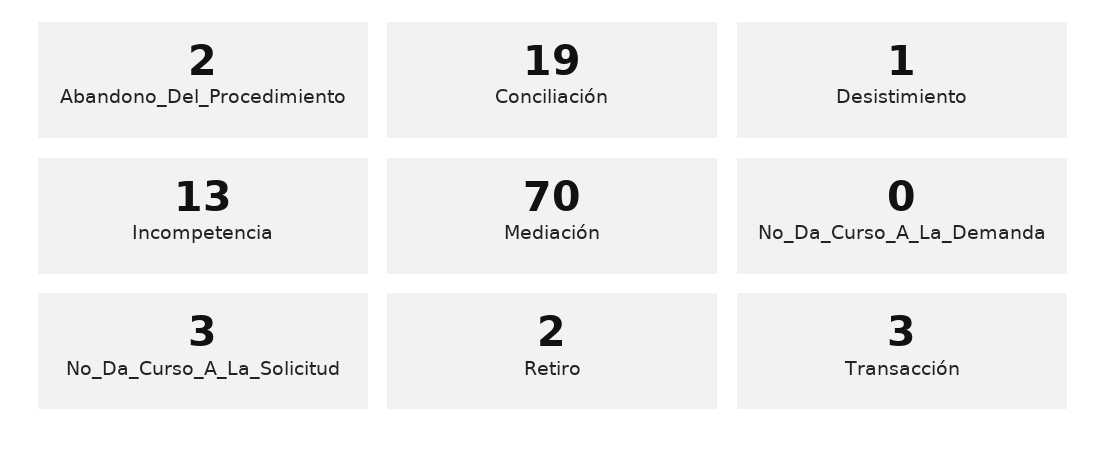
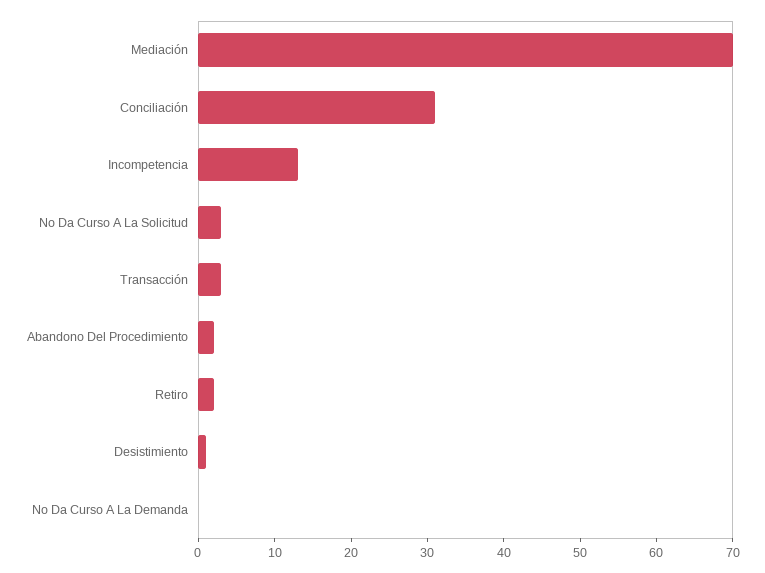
  {
    "Abandono_Del_Procedimiento": 2,
-   "Conciliación": 19,
+   "Conciliación": 30,
    "Desistimiento": 1,
    "Incompetencia": 13,
    "Mediación": 70,
    "No_Da_Curso_A_La_Demanda": 0,
    "No_Da_Curso_A_La_Solicitud": 3,
    "Retiro": 2,
    "Transacción": 3
  }

